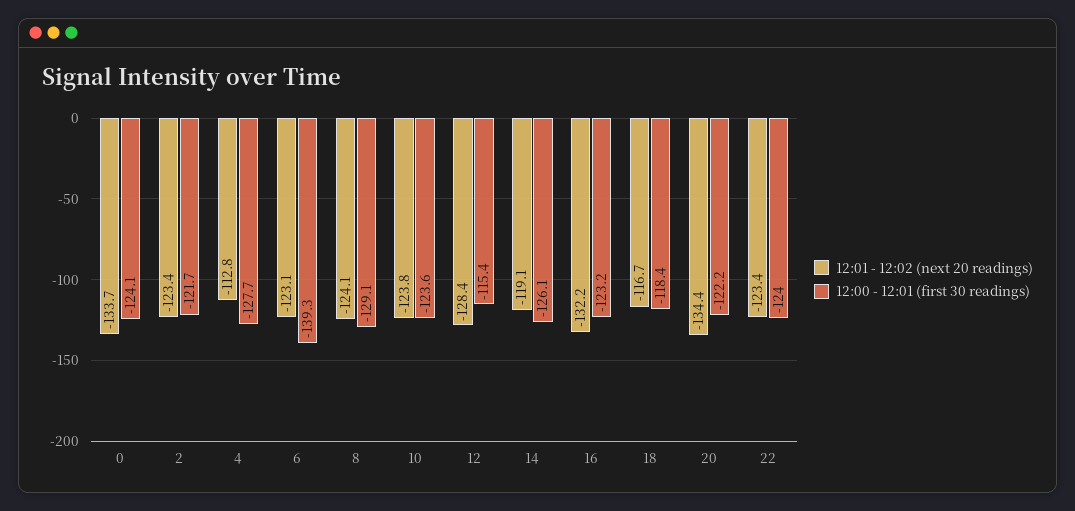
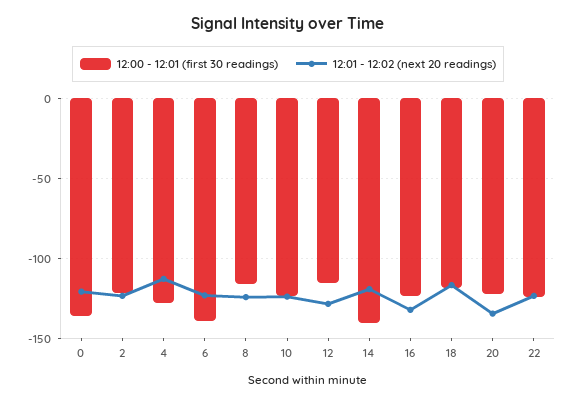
  {
    "12:01 - 12:02 (next 20 readings)": {
-     "0": -133.7,
+     "0": -120,
      "2": -123.4,
      "4": -112.8,
      "6": -123.1,
      "8": -124.1,
      "10": -123.8,
      "12": -128.4,
      "14": -119.1,
      "16": -132.2,
      "18": -116.7,
      "20": -134.4,
      "22": -123.4
    },
    "12:00 - 12:01 (first 30 readings)": {
-     "0": -124.1,
+     "0": -135,
      "2": -121.7,
      "4": -127.7,
      "6": -139.3,
-     "8": -129.1,
+     "8": -115,
      "10": -123.6,
      "12": -115.4,
-     "14": -126.1,
+     "14": -140,
      "16": -123.2,
      "18": -118.4,
      "20": -122.2,
      "22": -124
    }
  }

